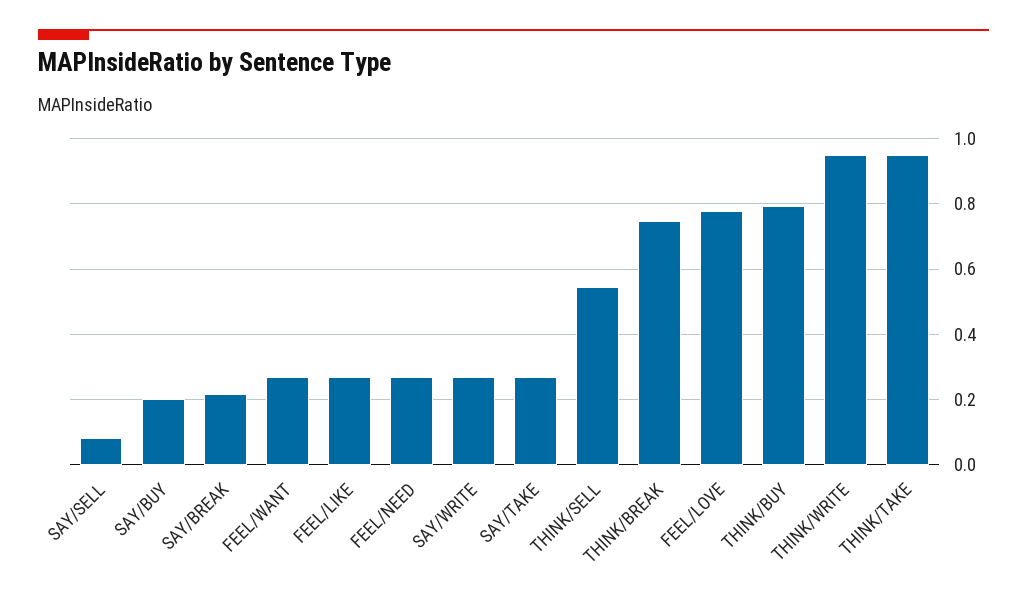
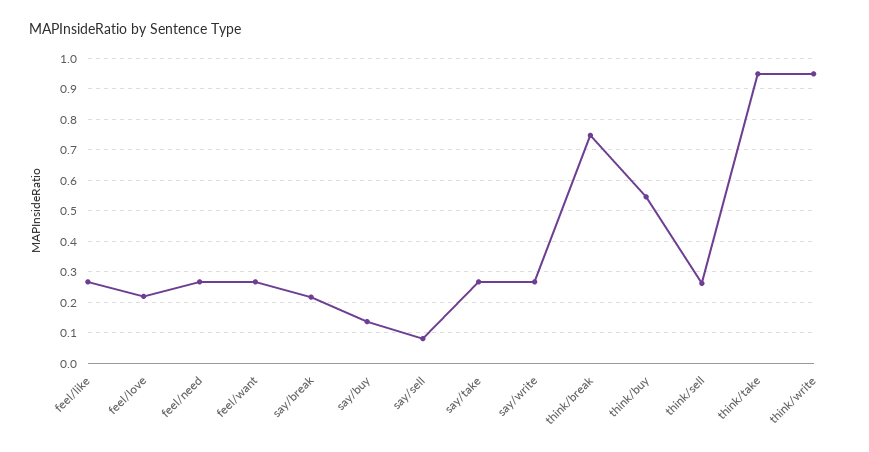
  {
    "SAY/SELL": 0.08,
-   "SAY/BUY": 0.2,
+   "SAY/BUY": 0.14,
    "SAY/BREAK": 0.22,
    "FEEL/WANT": 0.26,
    "FEEL/LIKE": 0.26,
    "FEEL/NEED": 0.26,
    "SAY/WRITE": 0.26,
    "SAY/TAKE": 0.26,
-   "THINK/SELL": 0.54,
+   "THINK/SELL": 0.26,
    "THINK/BREAK": 0.74,
-   "FEEL/LOVE": 0.78,
+   "FEEL/LOVE": 0.22,
-   "THINK/BUY": 0.8,
+   "THINK/BUY": 0.54,
    "THINK/WRITE": 0.94,
    "THINK/TAKE": 0.94
  }

